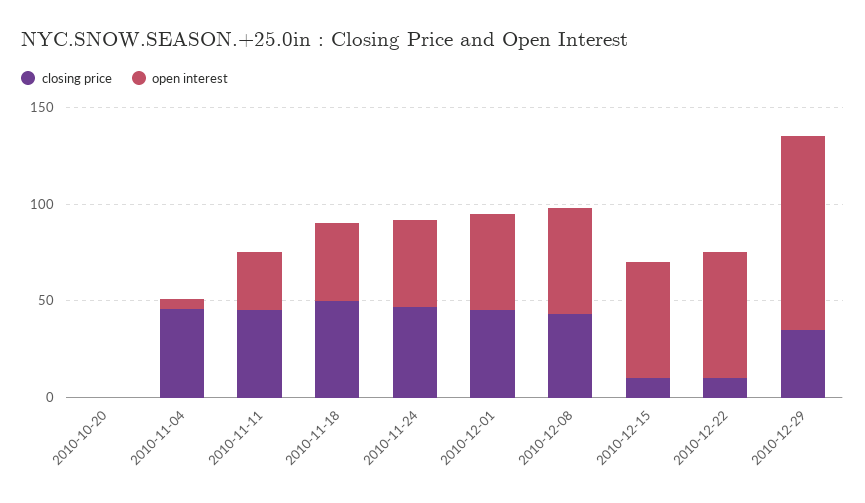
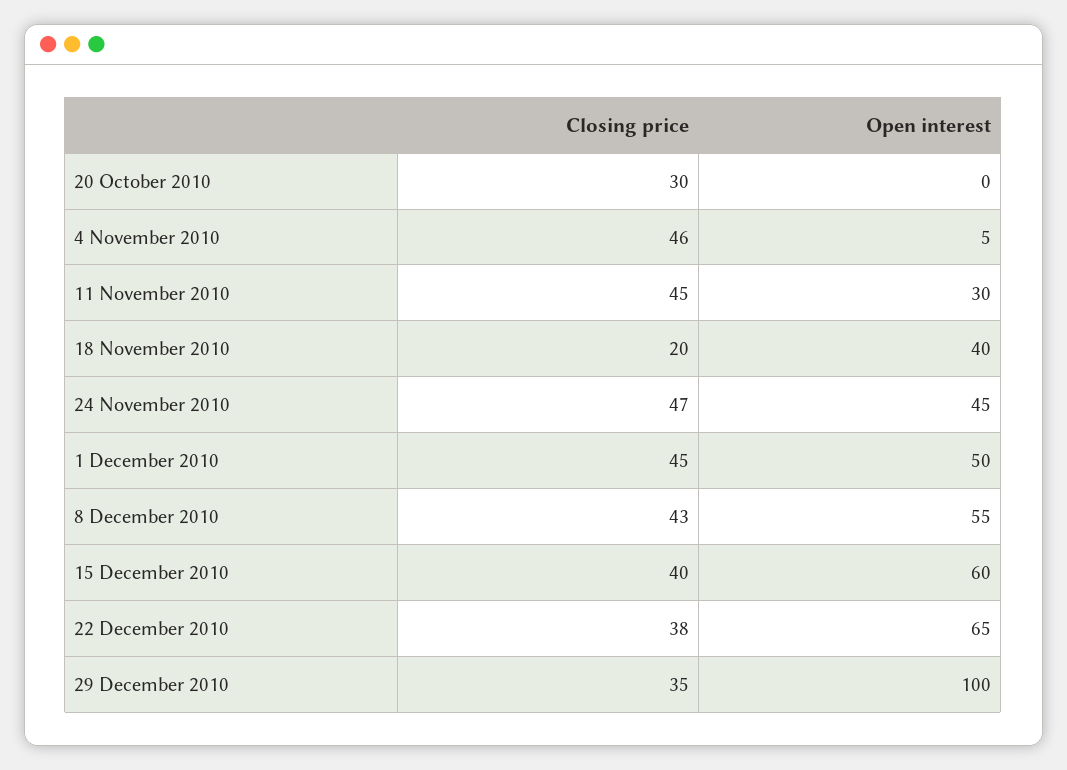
  {
    "closing price": {
-     "2010-10-20": 0,
+     "2010-10-20": 30,
      "2010-11-04": 46,
      "2010-11-11": 45,
-     "2010-11-18": 50,
+     "2010-11-18": 20,
      "2010-11-24": 47,
      "2010-12-01": 45,
      "2010-12-08": 43,
-     "2010-12-15": 10,
+     "2010-12-15": 40,
-     "2010-12-22": 10,
+     "2010-12-22": 38,
      "2010-12-29": 35
    },
    "open interest": {
      "2010-10-20": 0,
      "2010-11-04": 5,
      "2010-11-11": 30,
      "2010-11-18": 40,
      "2010-11-24": 45,
      "2010-12-01": 50,
      "2010-12-08": 55,
      "2010-12-15": 60,
      "2010-12-22": 65,
      "2010-12-29": 100
    }
  }

